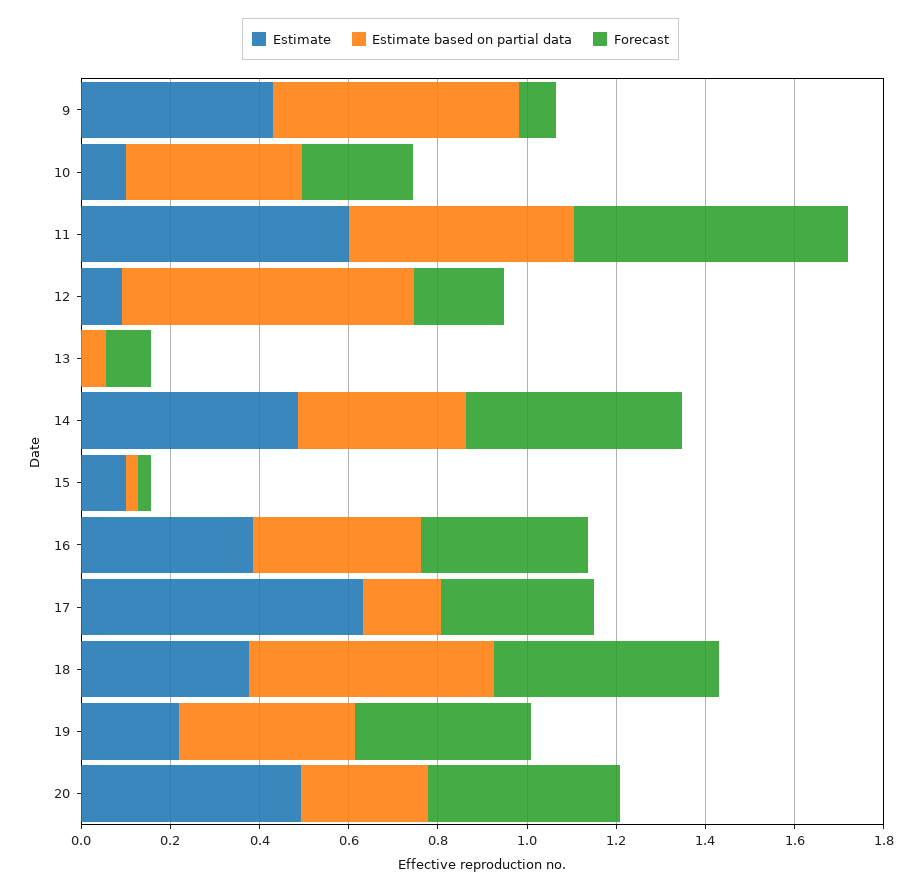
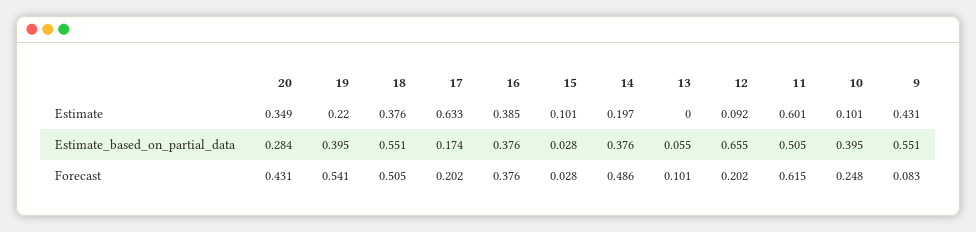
  {
    "Estimate": {
      "9": 0.431,
      "10": 0.101,
      "11": 0.601,
      "12": 0.092,
      "13": 0,
-     "14": 0.5,
+     "14": 0.197,
      "15": 0.101,
      "16": 0.385,
      "17": 0.633,
      "18": 0.376,
      "19": 0.22,
-     "20": 0.5
+     "20": 0.349
    },
    "Estimate based on partial data": {
      "9": 0.551,
      "10": 0.395,
      "11": 0.505,
      "12": 0.655,
      "13": 0.055,
      "14": 0.376,
      "15": 0.028,
      "16": 0.376,
      "17": 0.174,
      "18": 0.551,
      "19": 0.395,
      "20": 0.284
    },
    "Forecast": {
      "9": 0.083,
      "10": 0.248,
      "11": 0.615,
      "12": 0.202,
      "13": 0.101,
      "14": 0.486,
      "15": 0.028,
      "16": 0.376,
-     "17": 0.35,
+     "17": 0.202,
      "18": 0.505,
-     "19": 0.4,
+     "19": 0.541,
      "20": 0.431
    }
  }

